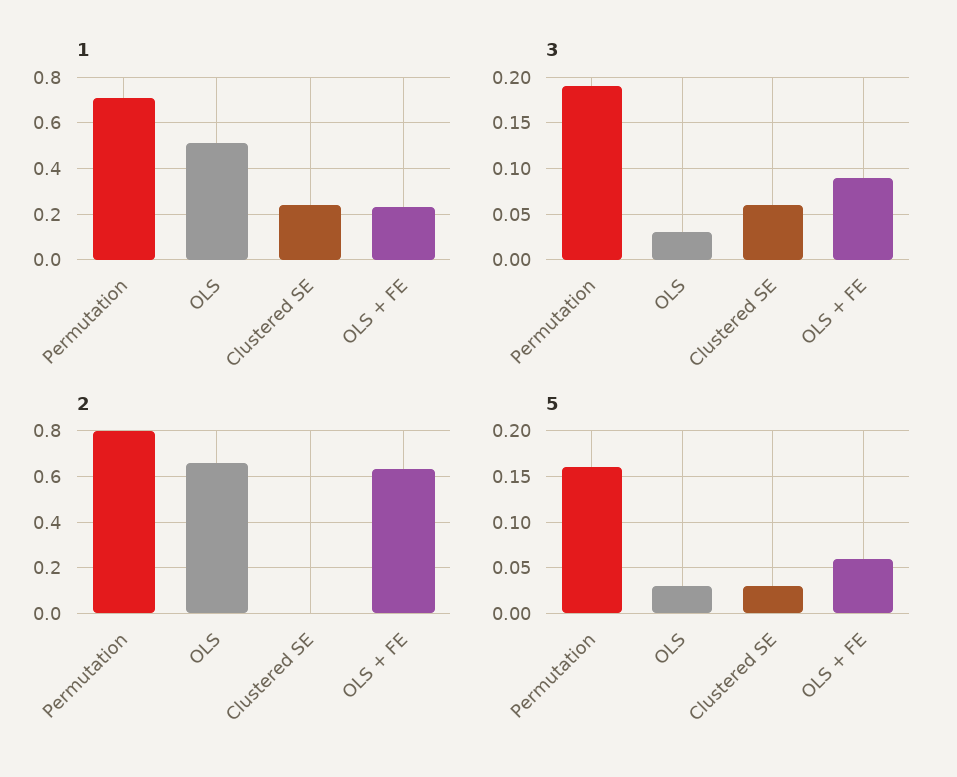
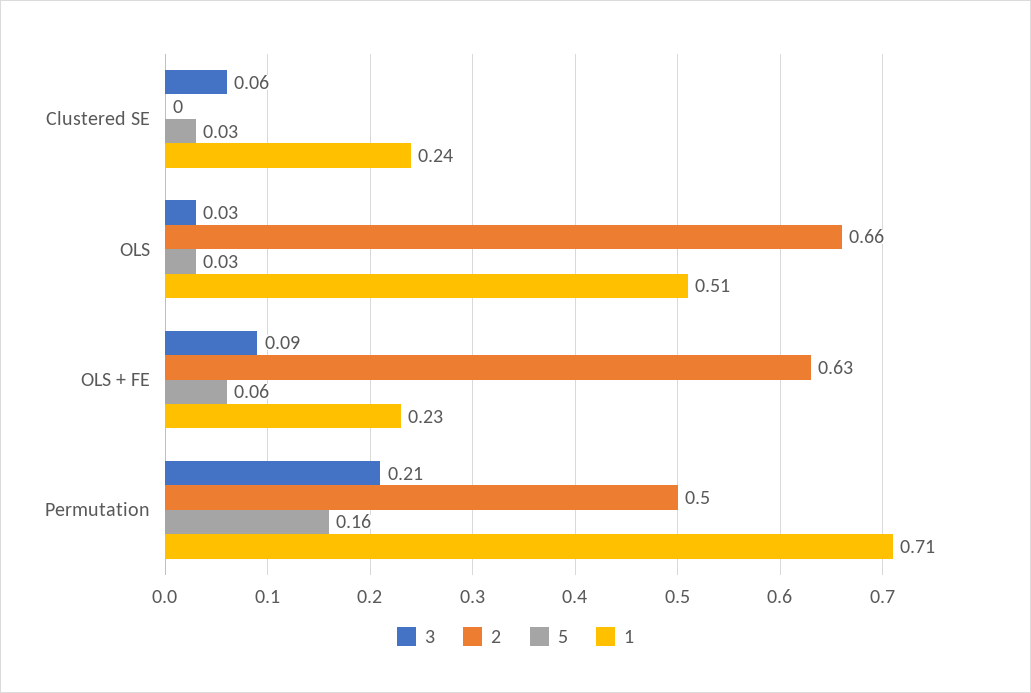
  {
    "1": {
      "Permutation": 0.71,
      "OLS": 0.51,
      "Clustered SE": 0.24,
      "OLS + FE": 0.23
    },
    "3": {
-     "Permutation": 0.19,
+     "Permutation": 0.21,
      "OLS": 0.03,
      "Clustered SE": 0.06,
      "OLS + FE": 0.09
    },
    "2": {
-     "Permutation": 0.8,
+     "Permutation": 0.5,
      "OLS": 0.66,
      "Clustered SE": 0,
      "OLS + FE": 0.63
    },
    "5": {
      "Permutation": 0.16,
      "OLS": 0.03,
      "Clustered SE": 0.03,
      "OLS + FE": 0.06
    }
  }

